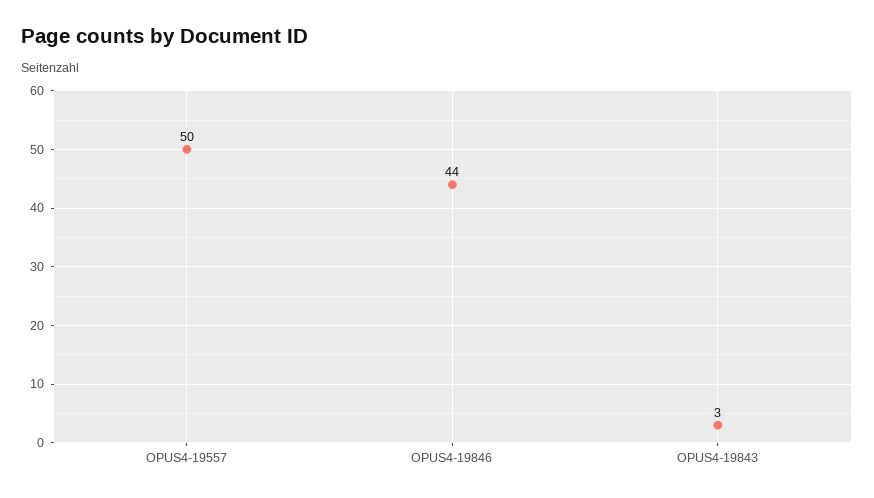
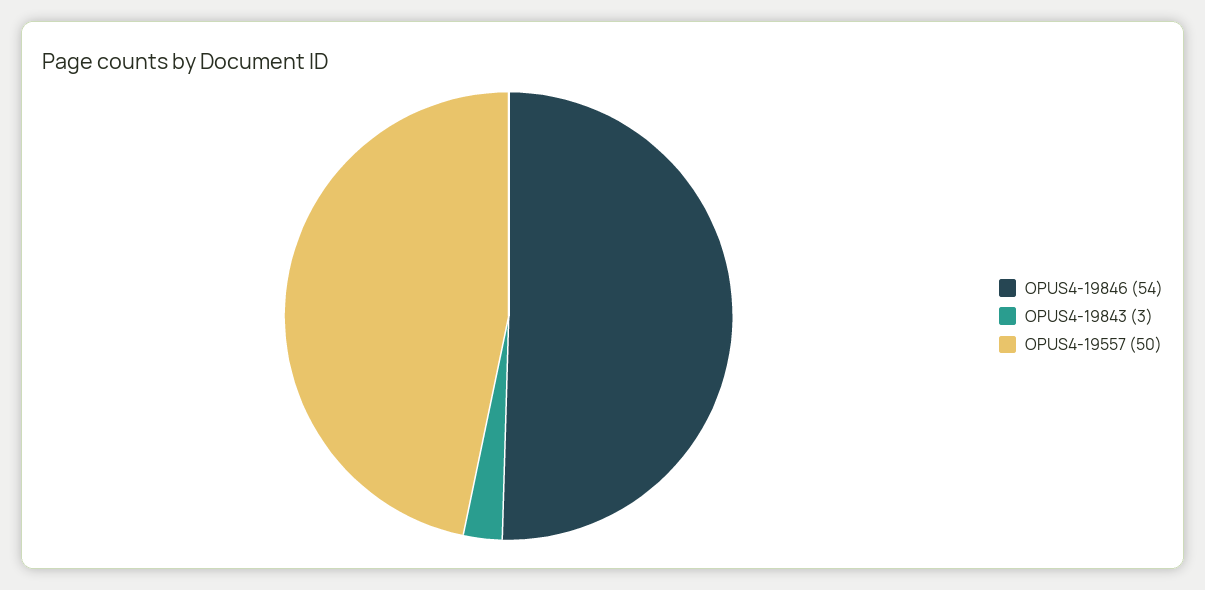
  {
    "OPUS4-19557": 50,
-   "OPUS4-19846": 44,
+   "OPUS4-19846": 54,
    "OPUS4-19843": 3
  }

